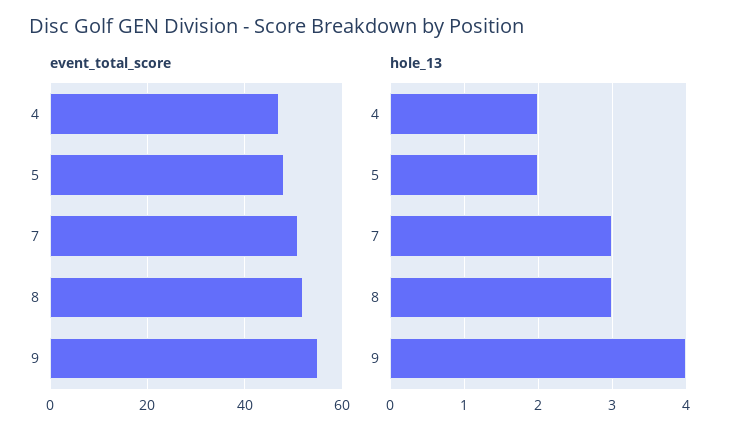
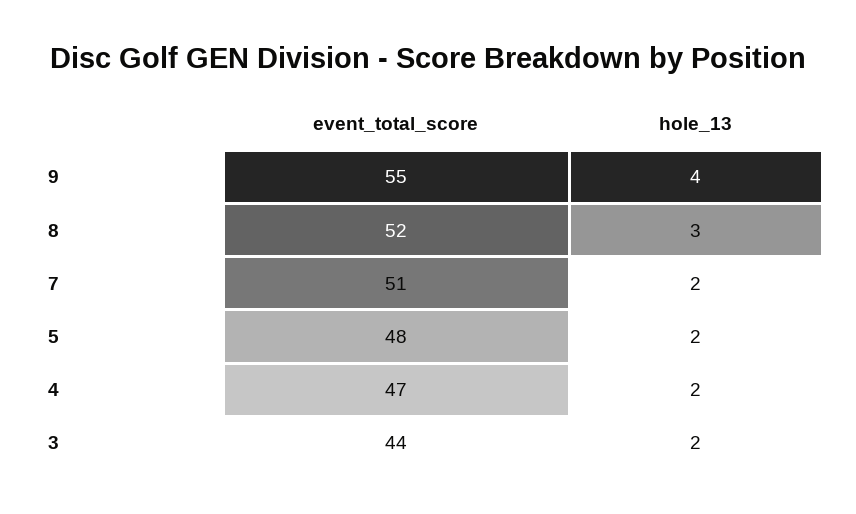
  {
    "event_total_score": {
      "4": 47,
      "5": 48,
      "7": 51,
      "8": 52,
-     "9": 55
+     "9": 55,
+     "3": 44
    },
    "hole_13": {
      "4": 2,
      "5": 2,
-     "7": 3,
+     "7": 2,
      "8": 3,
-     "9": 4
+     "9": 4,
+     "3": 2
    }
  }

